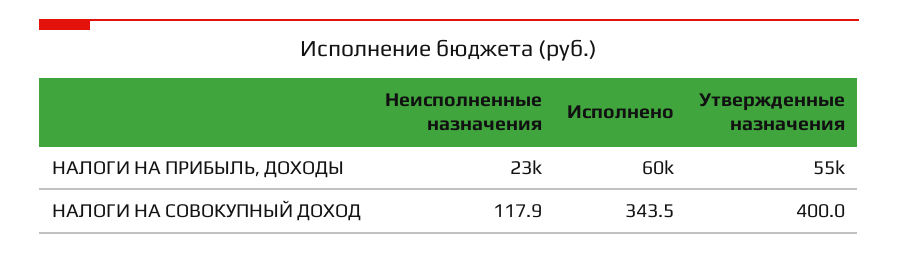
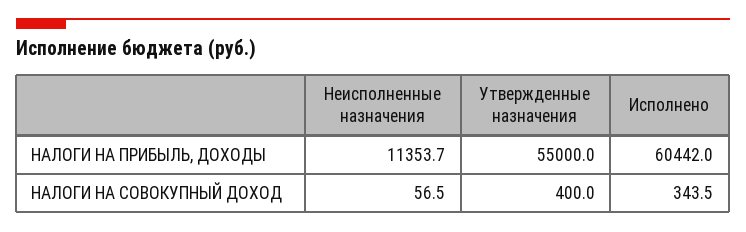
  {
    "Неисполненные назначения": {
-     "НАЛОГИ НА ПРИБЫЛЬ, ДОХОДЫ": 23000,
+     "НАЛОГИ НА ПРИБЫЛЬ, ДОХОДЫ": 11353.7,
-     "НАЛОГИ НА СОВОКУПНЫЙ ДОХОД": 117.9
+     "НАЛОГИ НА СОВОКУПНЫЙ ДОХОД": 56.5
    },
    "Исполнено": {
      "НАЛОГИ НА ПРИБЫЛЬ, ДОХОДЫ": 60442,
      "НАЛОГИ НА СОВОКУПНЫЙ ДОХОД": 343.5
    },
    "Утвержденные назначения": {
      "НАЛОГИ НА ПРИБЫЛЬ, ДОХОДЫ": 55000,
      "НАЛОГИ НА СОВОКУПНЫЙ ДОХОД": 400
    }
  }

